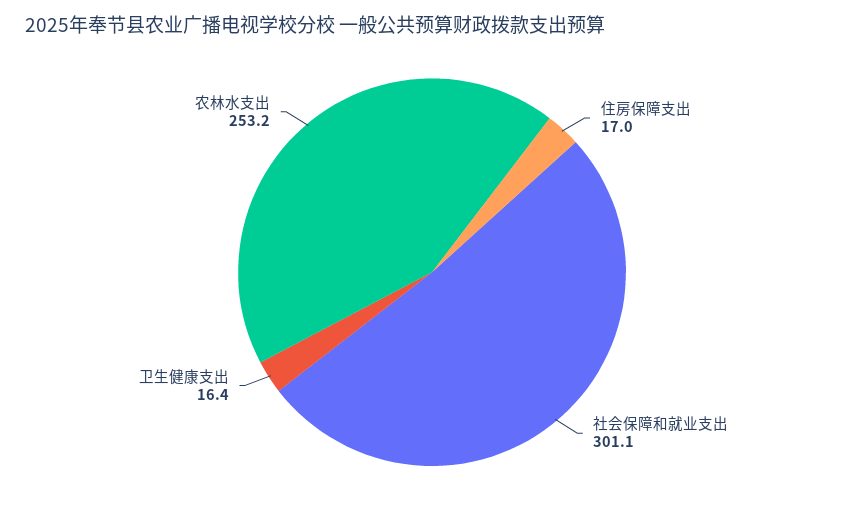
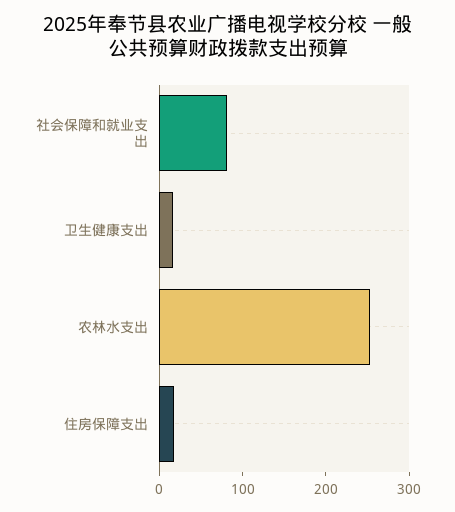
  {
    "住房保障支出": 17,
-   "社会保障和就业支出": 301.1,
+   "社会保障和就业支出": 80,
    "卫生健康支出": 16.4,
    "农林水支出": 253.2
  }

